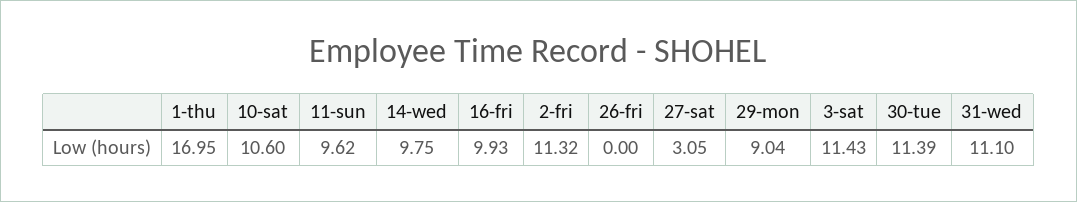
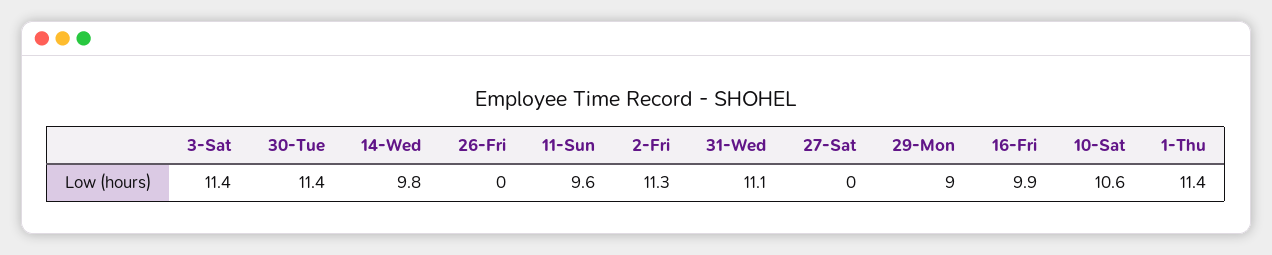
  {
-   "1-thu": 16.95,
+   "1-thu": 11.4,
    "10-sat": 10.6,
    "11-sun": 9.62,
    "14-wed": 9.75,
    "16-fri": 9.93,
    "2-fri": 11.32,
    "26-fri": 0,
-   "27-sat": 3.05,
+   "27-sat": 0,
    "29-mon": 9.04,
    "3-sat": 11.43,
    "30-tue": 11.39,
    "31-wed": 11.1
  }

